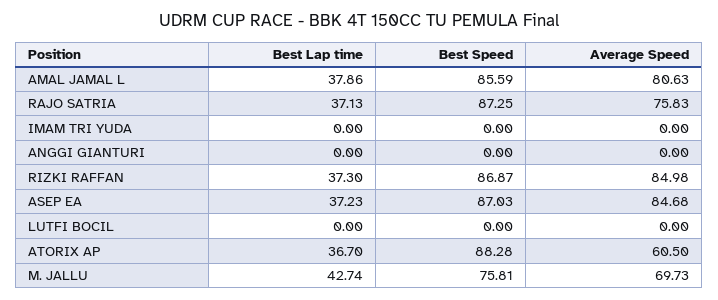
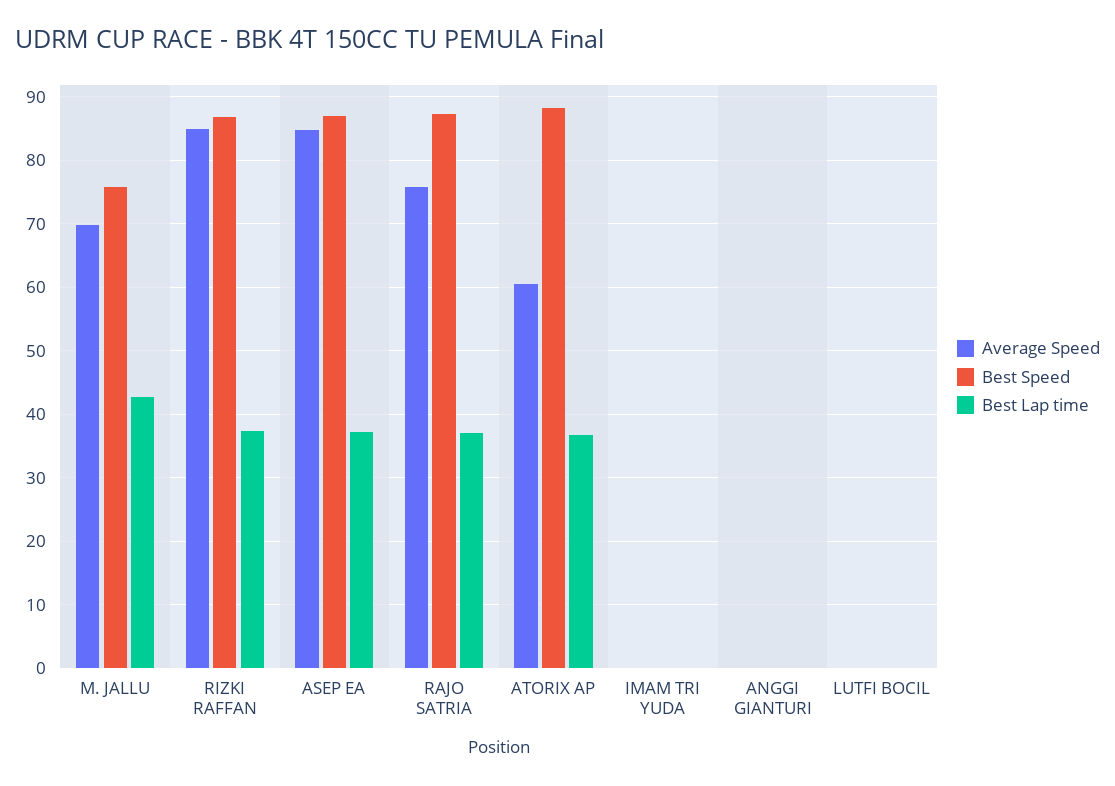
  {
    "Best Lap time": {
-     "AMAL JAMAL L": 37.86,
      "RAJO SATRIA": 37.13,
      "IMAM TRI YUDA": 0,
      "ANGGI GIANTURI": 0,
      "RIZKI RAFFAN": 37.3,
      "ASEP EA": 37.23,
      "LUTFI BOCIL": 0,
      "ATORIX AP": 36.7,
      "M. JALLU": 42.74
    },
    "Best Speed": {
-     "AMAL JAMAL L": 85.59,
      "RAJO SATRIA": 87.25,
      "IMAM TRI YUDA": 0,
      "ANGGI GIANTURI": 0,
      "RIZKI RAFFAN": 86.87,
      "ASEP EA": 87.03,
      "LUTFI BOCIL": 0,
      "ATORIX AP": 88.28,
      "M. JALLU": 75.81
    },
    "Average Speed": {
-     "AMAL JAMAL L": 80.63,
      "RAJO SATRIA": 75.83,
      "IMAM TRI YUDA": 0,
      "ANGGI GIANTURI": 0,
      "RIZKI RAFFAN": 84.98,
      "ASEP EA": 84.68,
      "LUTFI BOCIL": 0,
      "ATORIX AP": 60.5,
      "M. JALLU": 69.73
    }
  }

